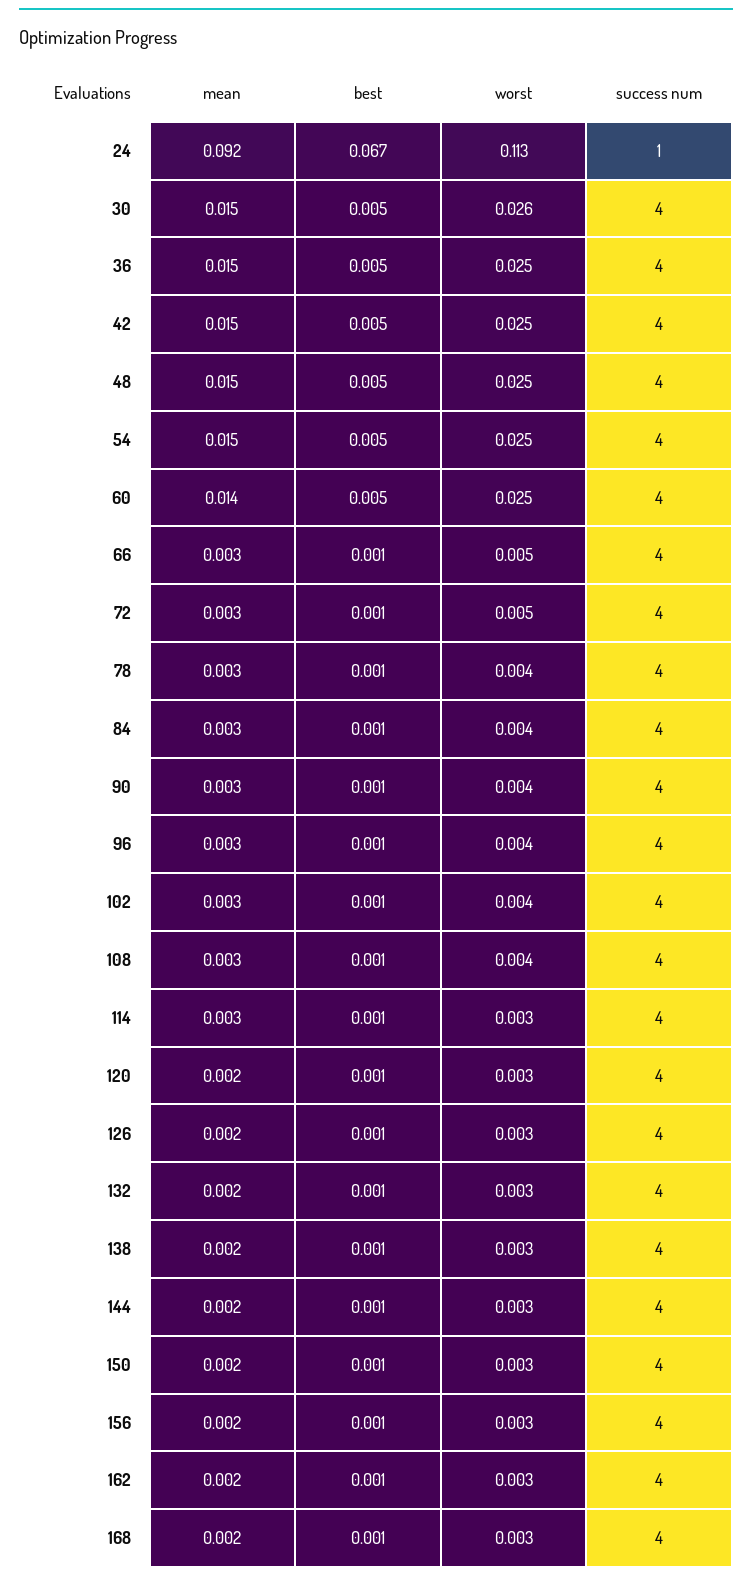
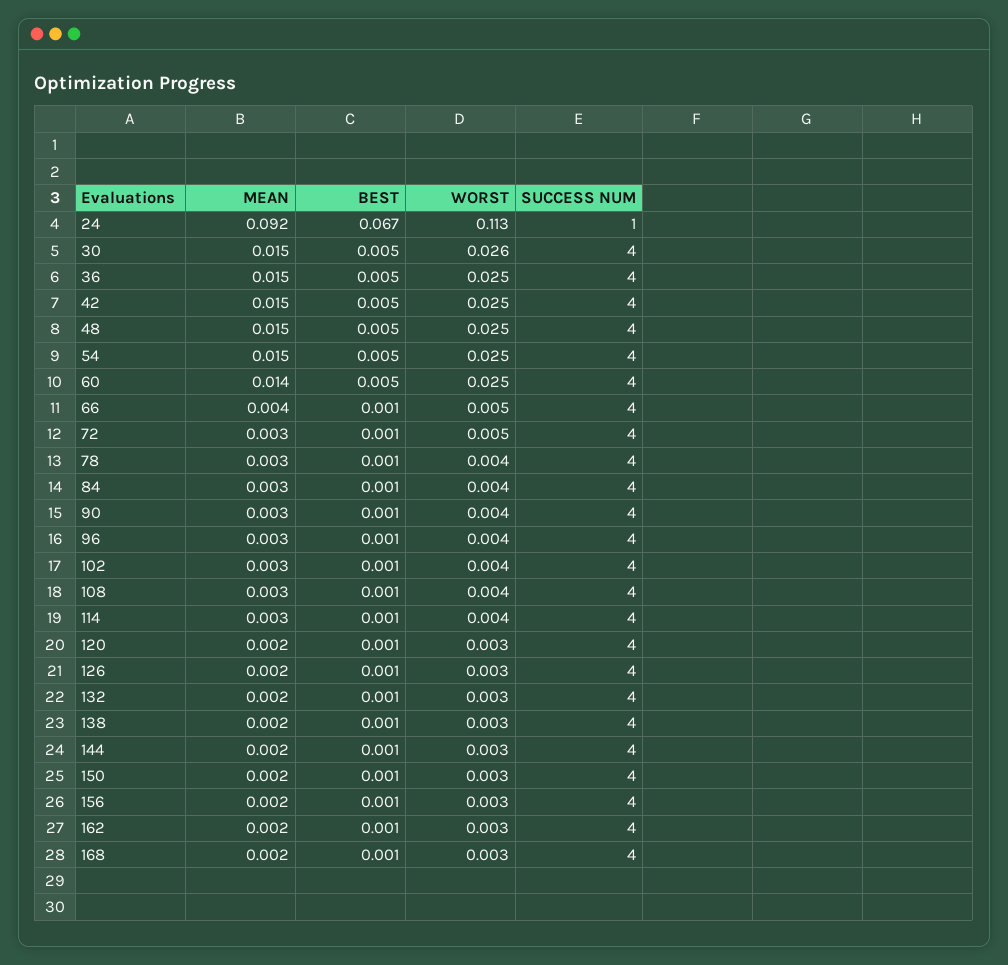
  {
    "mean": {
      "24": 0.092,
      "30": 0.015,
      "36": 0.015,
      "42": 0.015,
      "48": 0.015,
      "54": 0.015,
      "60": 0.014,
-     "66": 0.003,
+     "66": 0.004,
      "72": 0.003,
      "78": 0.003,
      "84": 0.003,
      "90": 0.003,
      "96": 0.003,
      "102": 0.003,
      "108": 0.003,
      "114": 0.003,
      "120": 0.002,
      "126": 0.002,
      "132": 0.002,
      "138": 0.002,
      "144": 0.002,
      "150": 0.002,
      "156": 0.002,
      "162": 0.002,
      "168": 0.002
    },
    "best": {
      "24": 0.067,
      "30": 0.005,
      "36": 0.005,
      "42": 0.005,
      "48": 0.005,
      "54": 0.005,
      "60": 0.005,
      "66": 0.001,
      "72": 0.001,
      "78": 0.001,
      "84": 0.001,
      "90": 0.001,
      "96": 0.001,
      "102": 0.001,
      "108": 0.001,
      "114": 0.001,
      "120": 0.001,
      "126": 0.001,
      "132": 0.001,
      "138": 0.001,
      "144": 0.001,
      "150": 0.001,
      "156": 0.001,
      "162": 0.001,
      "168": 0.001
    },
    "worst": {
      "24": 0.113,
      "30": 0.026,
      "36": 0.025,
      "42": 0.025,
      "48": 0.025,
      "54": 0.025,
      "60": 0.025,
      "66": 0.005,
      "72": 0.005,
      "78": 0.004,
      "84": 0.004,
      "90": 0.004,
      "96": 0.004,
      "102": 0.004,
      "108": 0.004,
-     "114": 0.003,
+     "114": 0.004,
      "120": 0.003,
      "126": 0.003,
      "132": 0.003,
      "138": 0.003,
      "144": 0.003,
      "150": 0.003,
      "156": 0.003,
      "162": 0.003,
      "168": 0.003
    },
    "success num": {
      "24": 1,
      "30": 4,
      "36": 4,
      "42": 4,
      "48": 4,
      "54": 4,
      "60": 4,
      "66": 4,
      "72": 4,
      "78": 4,
      "84": 4,
      "90": 4,
      "96": 4,
      "102": 4,
      "108": 4,
      "114": 4,
      "120": 4,
      "126": 4,
      "132": 4,
      "138": 4,
      "144": 4,
      "150": 4,
      "156": 4,
      "162": 4,
      "168": 4
    }
  }

